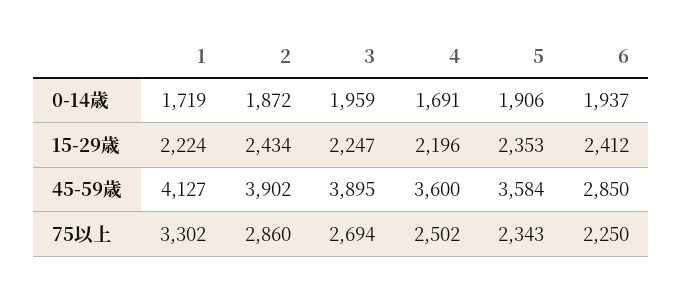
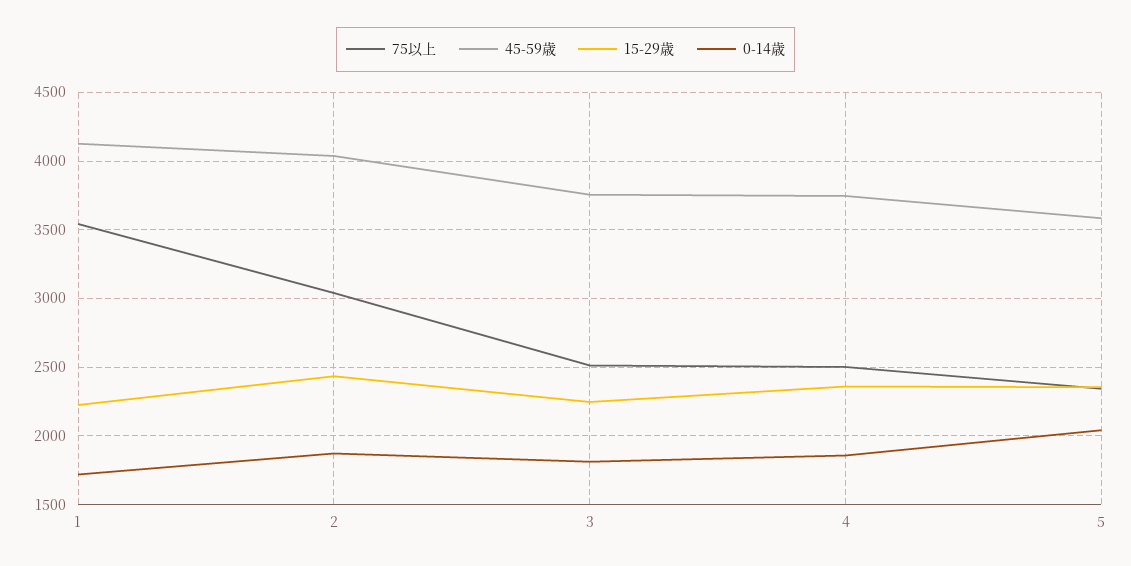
  {
    "0-14歳": {
      "1": 1719,
      "2": 1872,
-     "3": 1959,
+     "3": 1800,
-     "4": 1691,
+     "4": 1850,
-     "5": 1906,
+     "5": 2050
-     "6": 1937
    },
    "15-29歳": {
      "1": 2224,
      "2": 2434,
      "3": 2247,
-     "4": 2196,
+     "4": 2350,
-     "5": 2353,
+     "5": 2353
-     "6": 2412
    },
    "45-59歳": {
      "1": 4127,
-     "2": 3902,
+     "2": 4050,
-     "3": 3895,
+     "3": 3750,
-     "4": 3600,
+     "4": 3750,
-     "5": 3584,
+     "5": 3584
-     "6": 2850
    },
    "75以上": {
-     "1": 3302,
+     "1": 3550,
-     "2": 2860,
+     "2": 3050,
-     "3": 2694,
+     "3": 2500,
      "4": 2502,
-     "5": 2343,
+     "5": 2343
-     "6": 2250
    }
  }

